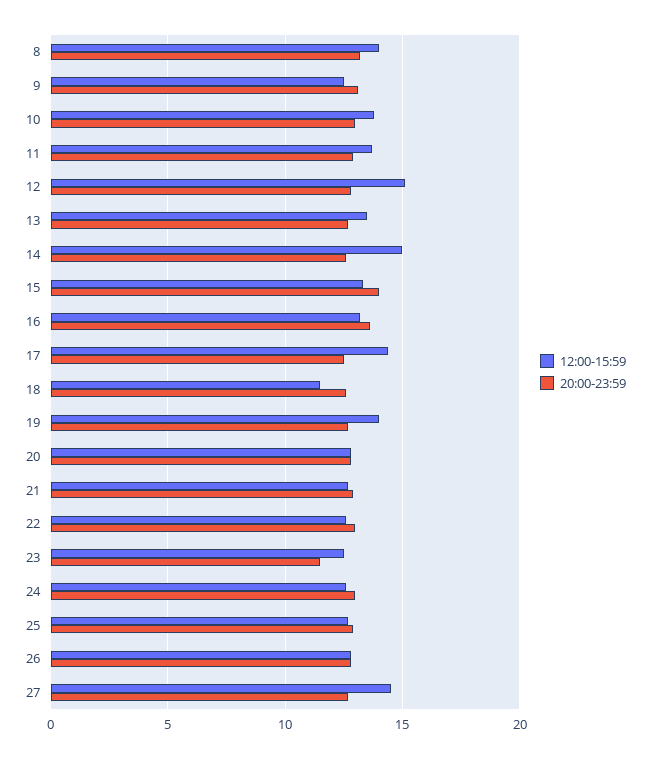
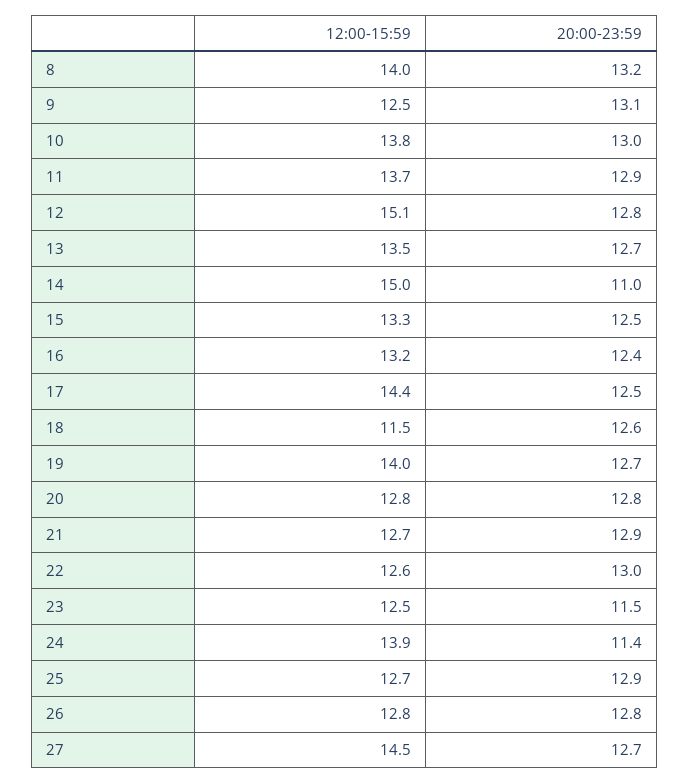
  {
    "12:00-15:59": {
      "8": 14,
      "9": 12.5,
      "10": 13.8,
      "11": 13.7,
      "12": 15.1,
      "13": 13.5,
      "14": 15,
      "15": 13.3,
      "16": 13.2,
      "17": 14.4,
      "18": 11.5,
      "19": 14,
      "20": 12.8,
      "21": 12.7,
      "22": 12.6,
      "23": 12.5,
-     "24": 12.5,
+     "24": 13.9,
      "25": 12.7,
      "26": 12.8,
      "27": 14.5
    },
    "20:00-23:59": {
      "8": 13.2,
      "9": 13.1,
      "10": 13,
      "11": 12.9,
      "12": 12.8,
      "13": 12.7,
-     "14": 12.5,
+     "14": 11,
-     "15": 14,
+     "15": 12.5,
-     "16": 13.5,
+     "16": 12.4,
      "17": 12.5,
      "18": 12.6,
      "19": 12.7,
      "20": 12.8,
      "21": 12.9,
      "22": 13,
      "23": 11.5,
-     "24": 13,
+     "24": 11.4,
      "25": 12.9,
      "26": 12.8,
      "27": 12.7
    }
  }

